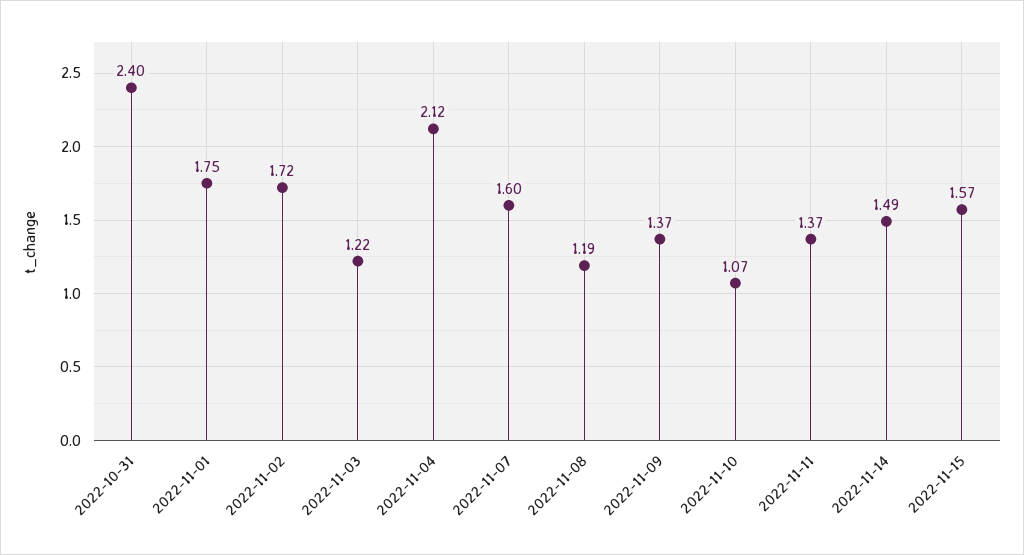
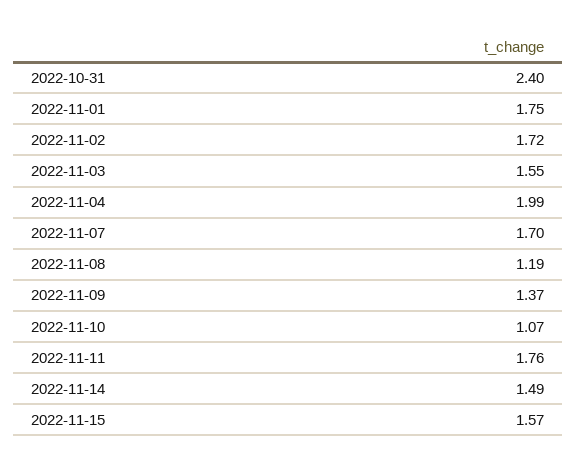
  {
    "2022-10-31": 2.4,
    "2022-11-01": 1.75,
    "2022-11-02": 1.72,
-   "2022-11-03": 1.22,
+   "2022-11-03": 1.55,
-   "2022-11-04": 2.12,
+   "2022-11-04": 1.99,
-   "2022-11-07": 1.6,
+   "2022-11-07": 1.7,
    "2022-11-08": 1.19,
    "2022-11-09": 1.37,
    "2022-11-10": 1.07,
-   "2022-11-11": 1.37,
+   "2022-11-11": 1.76,
    "2022-11-14": 1.49,
    "2022-11-15": 1.57
  }

